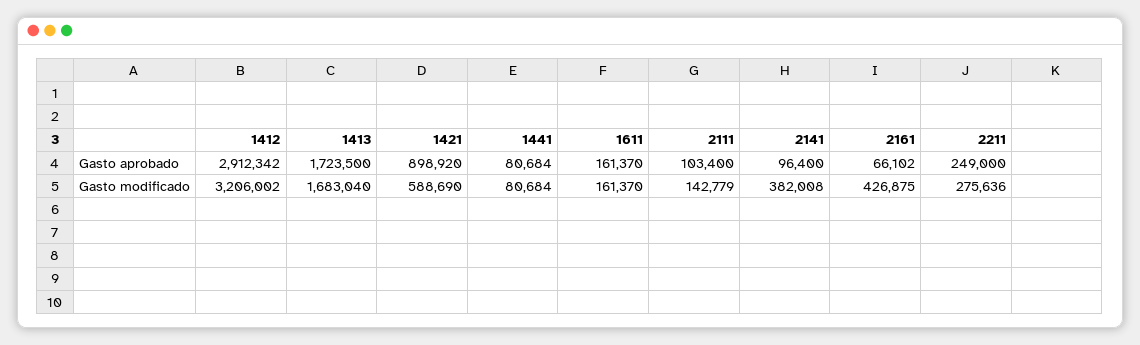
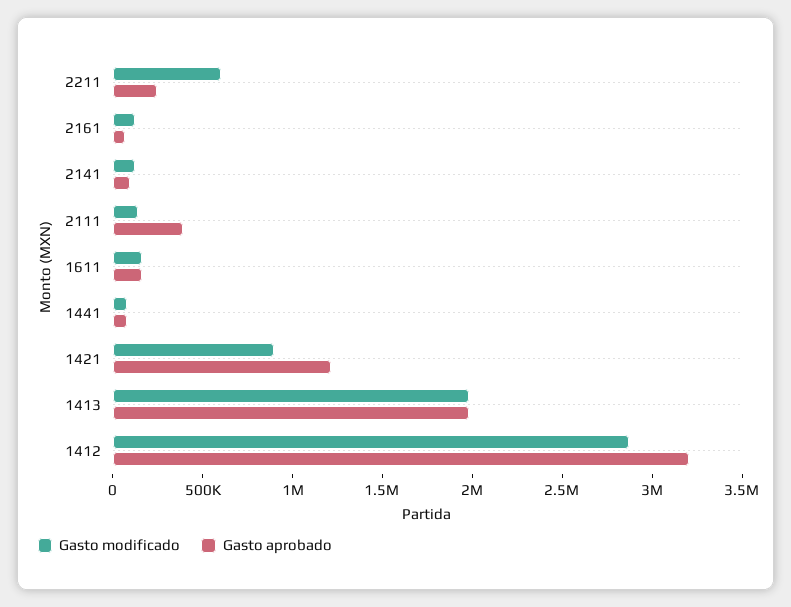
  {
    "Gasto aprobado": {
-     "1412": 2912342,
+     "1412": 3200000,
-     "1413": 1723500,
+     "1413": 2000000,
-     "1421": 898920,
+     "1421": 1200000,
      "1441": 80684,
      "1611": 161370,
-     "2111": 103400,
+     "2111": 400000,
      "2141": 96400,
      "2161": 66102,
      "2211": 249000
    },
    "Gasto modificado": {
-     "1412": 3206002,
+     "1412": 2900000,
-     "1413": 1683040,
+     "1413": 2000000,
-     "1421": 588690,
+     "1421": 900000,
      "1441": 80684,
      "1611": 161370,
      "2111": 142779,
-     "2141": 382008,
+     "2141": 100000,
-     "2161": 426875,
+     "2161": 100000,
-     "2211": 275636
+     "2211": 600000
    }
  }

